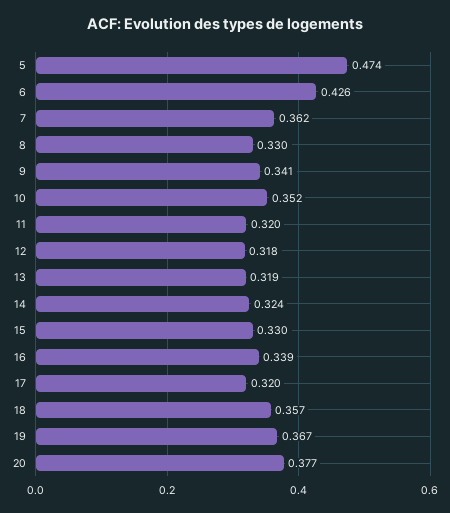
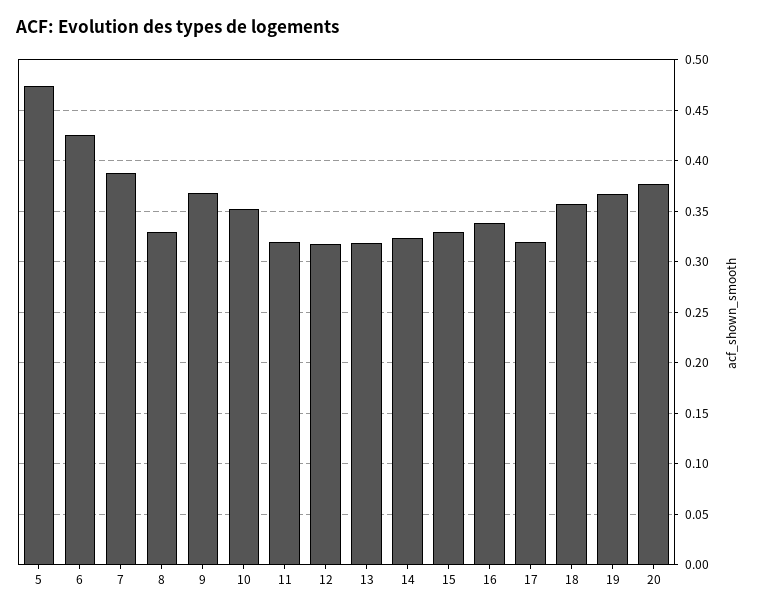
  {
    "5": 0.474,
    "6": 0.426,
-   "7": 0.362,
+   "7": 0.39,
    "8": 0.33,
-   "9": 0.341,
+   "9": 0.37,
    "10": 0.352,
    "11": 0.32,
    "12": 0.318,
    "13": 0.319,
    "14": 0.324,
    "15": 0.33,
    "16": 0.339,
    "17": 0.32,
    "18": 0.357,
    "19": 0.367,
    "20": 0.377
  }

